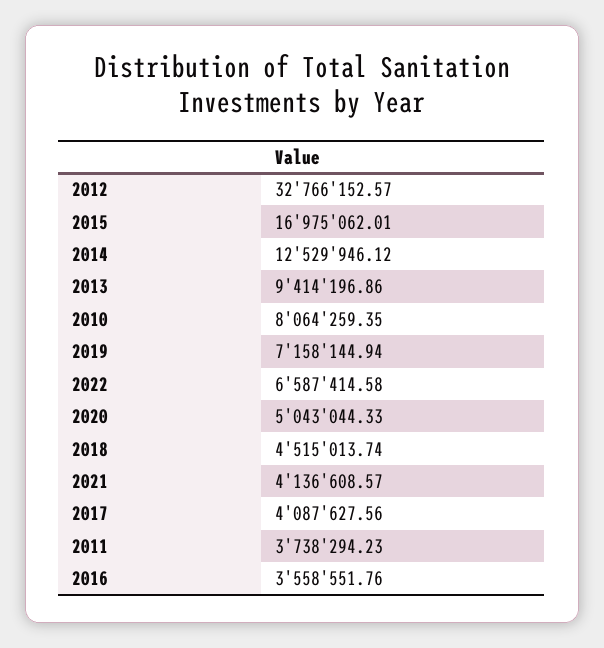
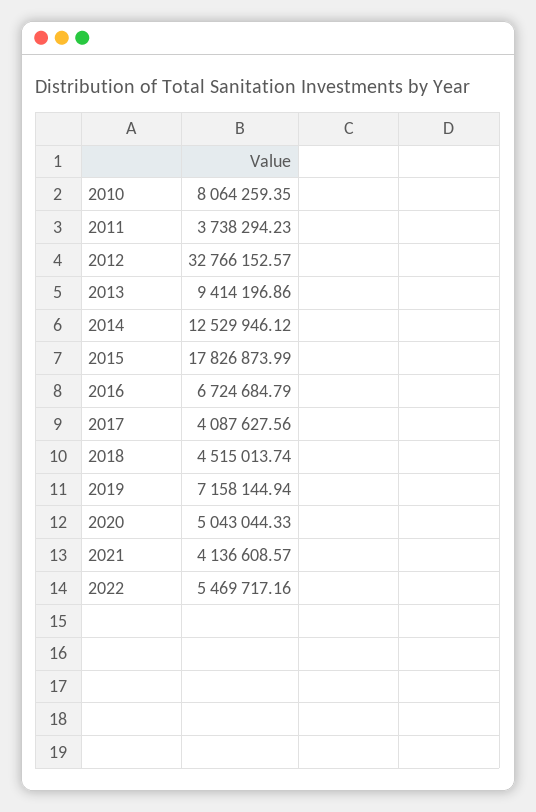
  {
    "2012": 32766152.57,
-   "2015": 16975062.01,
+   "2015": 17826873.99,
    "2014": 12529946.12,
    "2013": 9414196.86,
    "2010": 8064259.35,
    "2019": 7158144.94,
-   "2022": 6587414.58,
+   "2022": 5469717.16,
    "2020": 5043044.33,
    "2018": 4515013.74,
    "2021": 4136608.57,
    "2017": 4087627.56,
    "2011": 3738294.23,
-   "2016": 3558551.76
+   "2016": 6724684.79
  }

